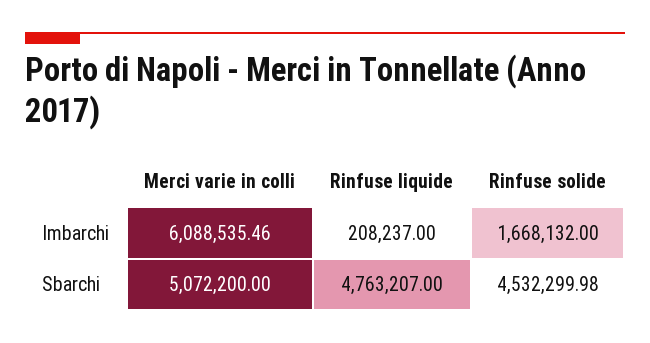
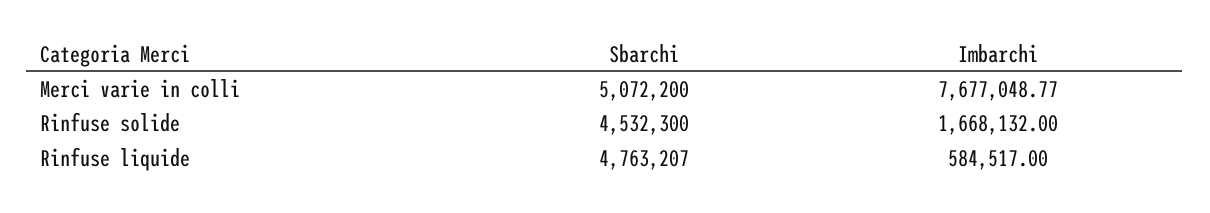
  {
    "Merci varie in colli": {
-     "Imbarchi": 6088535.46,
+     "Imbarchi": 7677048.77,
      "Sbarchi": 5072200
    },
    "Rinfuse liquide": {
-     "Imbarchi": 208237,
+     "Imbarchi": 584517,
      "Sbarchi": 4763207
    },
    "Rinfuse solide": {
      "Imbarchi": 1668132,
-     "Sbarchi": 4532299.98
+     "Sbarchi": 4532300
    }
  }

